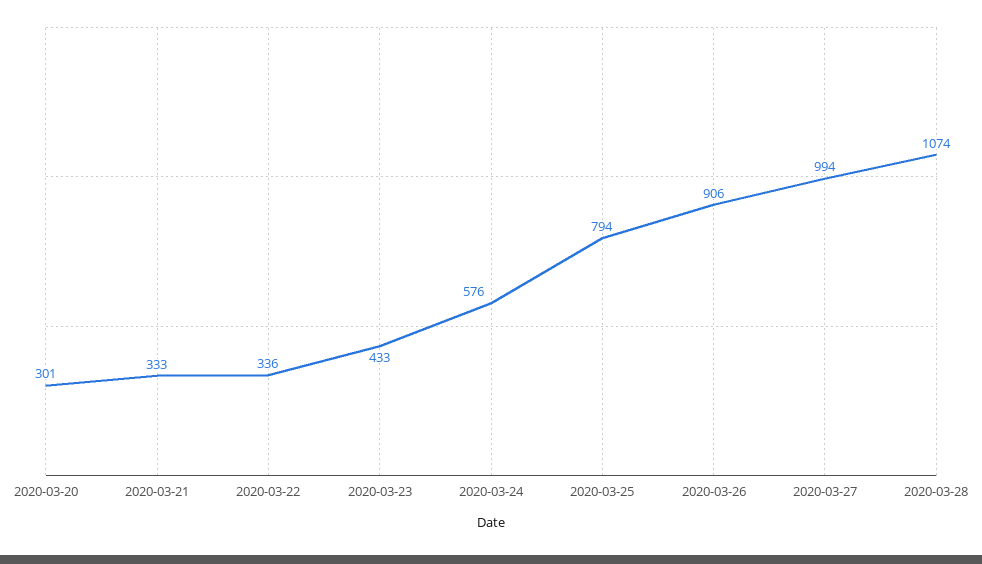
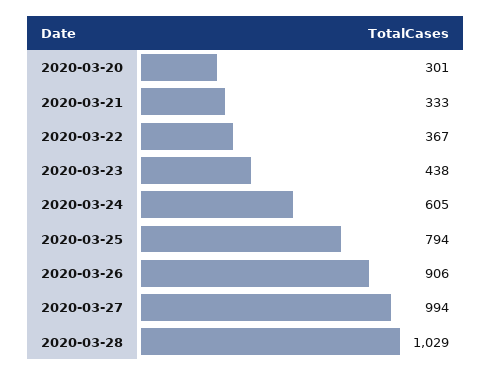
  {
    "2020-03-20": 301,
    "2020-03-21": 333,
-   "2020-03-22": 336,
+   "2020-03-22": 367,
-   "2020-03-23": 433,
+   "2020-03-23": 438,
-   "2020-03-24": 576,
+   "2020-03-24": 605,
    "2020-03-25": 794,
    "2020-03-26": 906,
    "2020-03-27": 994,
-   "2020-03-28": 1074
+   "2020-03-28": 1029
  }

